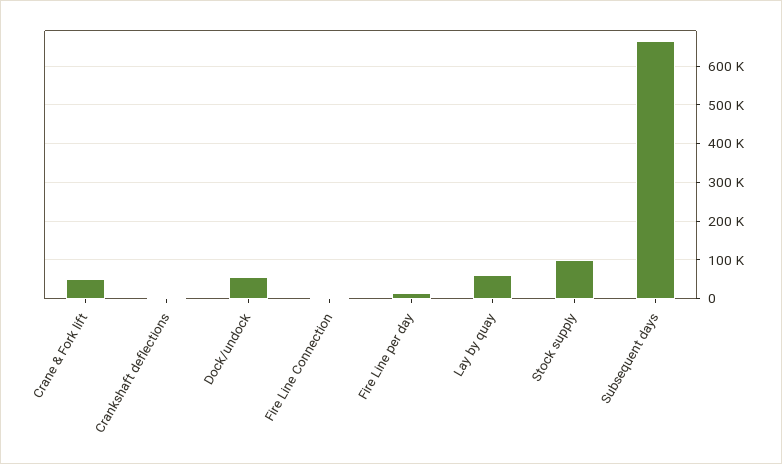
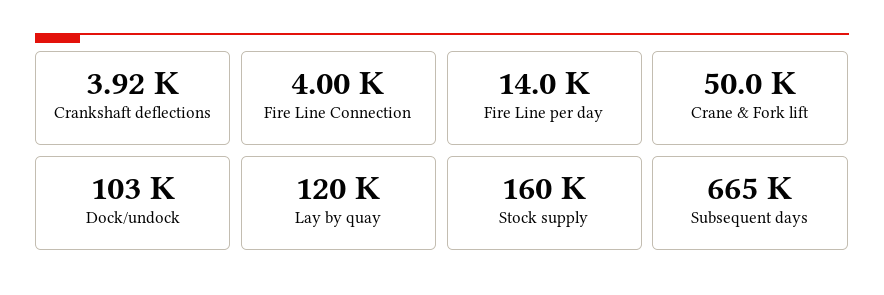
  {
    "Crane & Fork lift": 50000,
    "Crankshaft deflections": 3920,
-   "Dock/undock": 60000,
+   "Dock/undock": 103000,
    "Fire Line Connection": 4000,
    "Fire Line per day": 14000,
-   "Lay by quay": 60000,
+   "Lay by quay": 120000,
-   "Stock supply": 100000,
+   "Stock supply": 160000,
    "Subsequent days": 665000
  }

